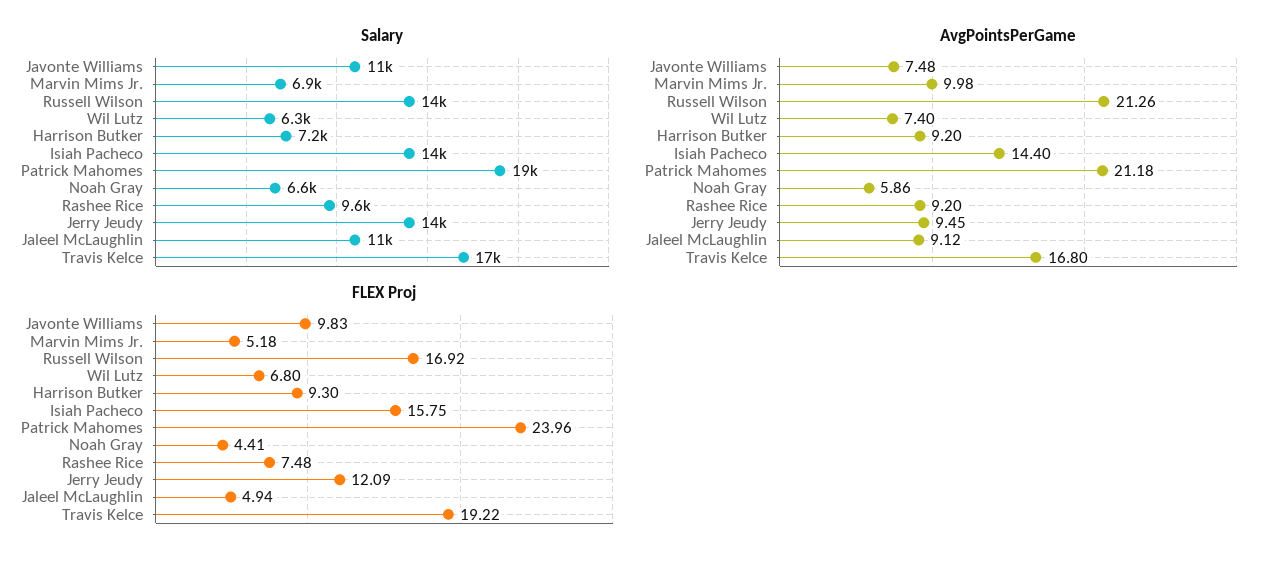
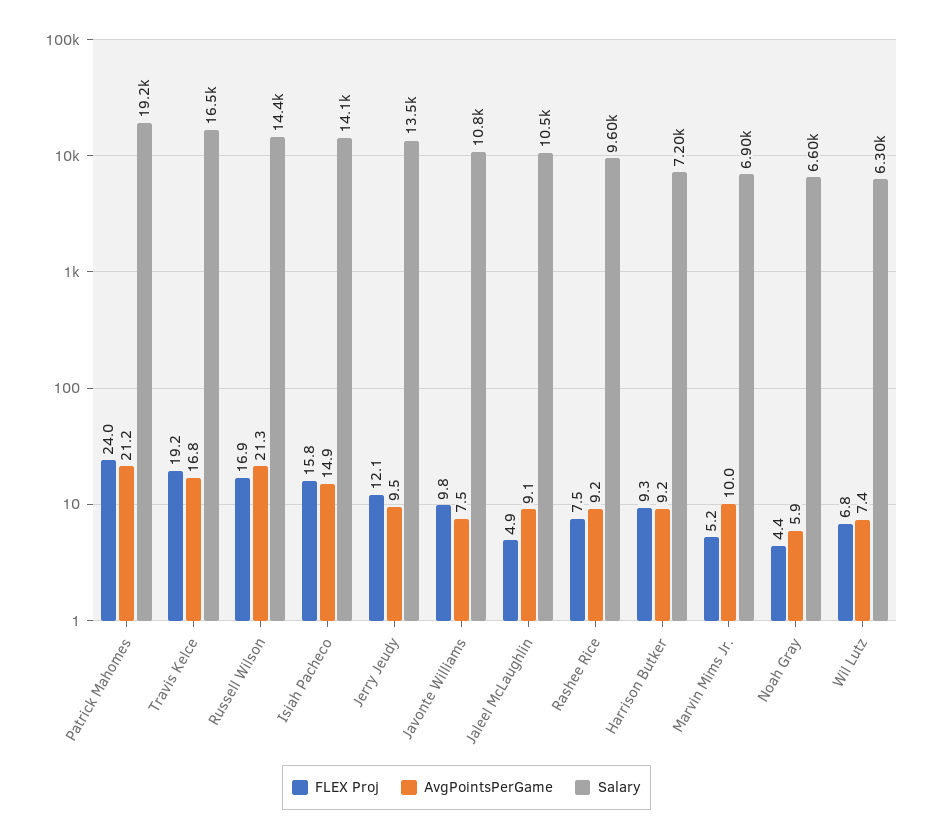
  {
    "Salary": {
      "Javonte Williams": 10800,
      "Marvin Mims Jr.": 6900,
      "Russell Wilson": 14400,
      "Wil Lutz": 6300,
      "Harrison Butker": 7200,
      "Isiah Pacheco": 14100,
      "Patrick Mahomes": 19200,
      "Noah Gray": 6600,
      "Rashee Rice": 9600,
      "Jerry Jeudy": 13500,
      "Jaleel McLaughlin": 10500,
      "Travis Kelce": 16500
    },
    "AvgPointsPerGame": {
      "Javonte Williams": 7.48,
      "Marvin Mims Jr.": 9.98,
      "Russell Wilson": 21.26,
      "Wil Lutz": 7.4,
      "Harrison Butker": 9.2,
-     "Isiah Pacheco": 14.4,
+     "Isiah Pacheco": 14.9,
      "Patrick Mahomes": 21.18,
      "Noah Gray": 5.86,
      "Rashee Rice": 9.2,
      "Jerry Jeudy": 9.45,
      "Jaleel McLaughlin": 9.12,
      "Travis Kelce": 16.8
    },
    "FLEX Proj": {
      "Javonte Williams": 9.83,
      "Marvin Mims Jr.": 5.18,
      "Russell Wilson": 16.92,
      "Wil Lutz": 6.8,
      "Harrison Butker": 9.3,
      "Isiah Pacheco": 15.75,
      "Patrick Mahomes": 23.96,
      "Noah Gray": 4.41,
      "Rashee Rice": 7.48,
      "Jerry Jeudy": 12.09,
      "Jaleel McLaughlin": 4.94,
      "Travis Kelce": 19.22
    }
  }

